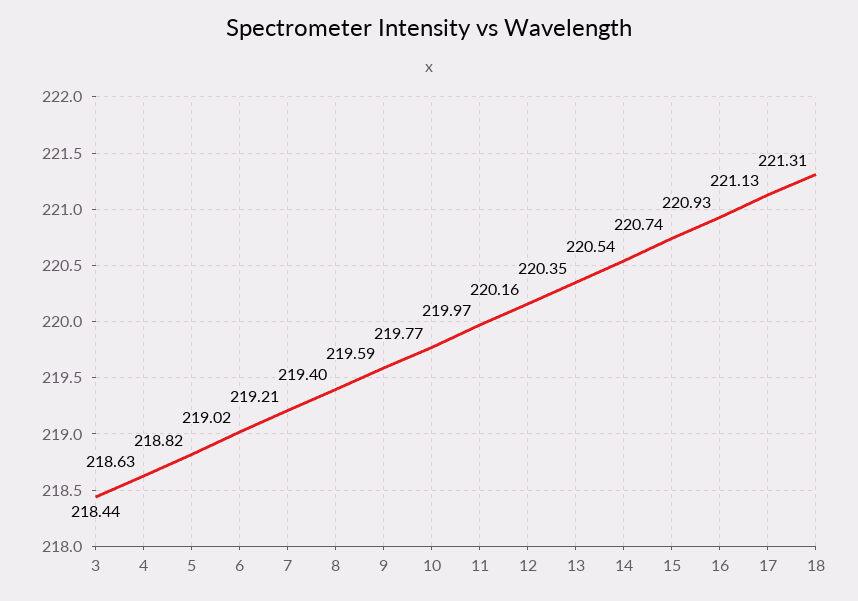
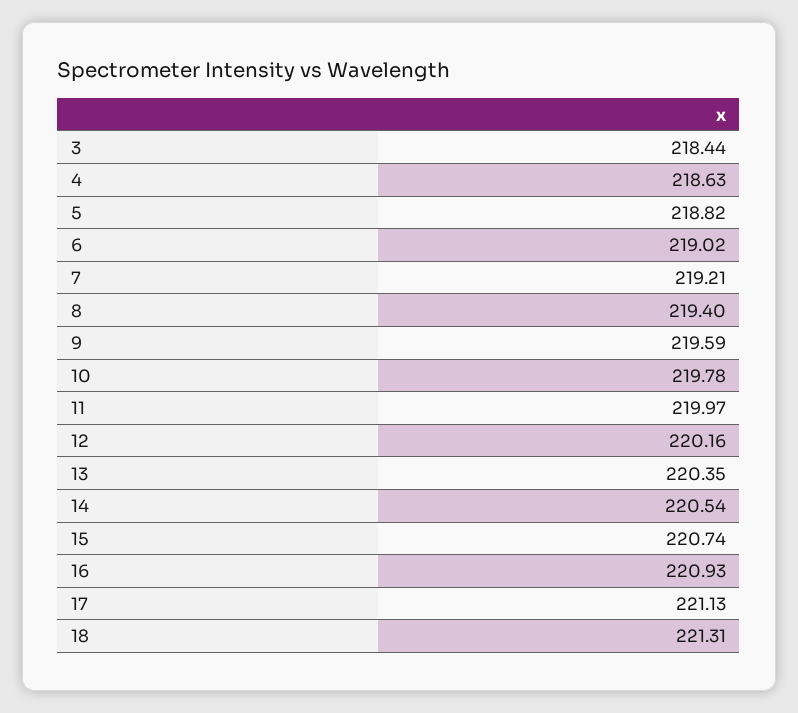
  {
    "3": 218.44,
    "4": 218.63,
    "5": 218.82,
    "6": 219.02,
    "7": 219.21,
    "8": 219.4,
    "9": 219.59,
-   "10": 219.77,
+   "10": 219.78,
    "11": 219.97,
    "12": 220.16,
    "13": 220.35,
    "14": 220.54,
    "15": 220.74,
    "16": 220.93,
    "17": 221.13,
    "18": 221.31
  }

